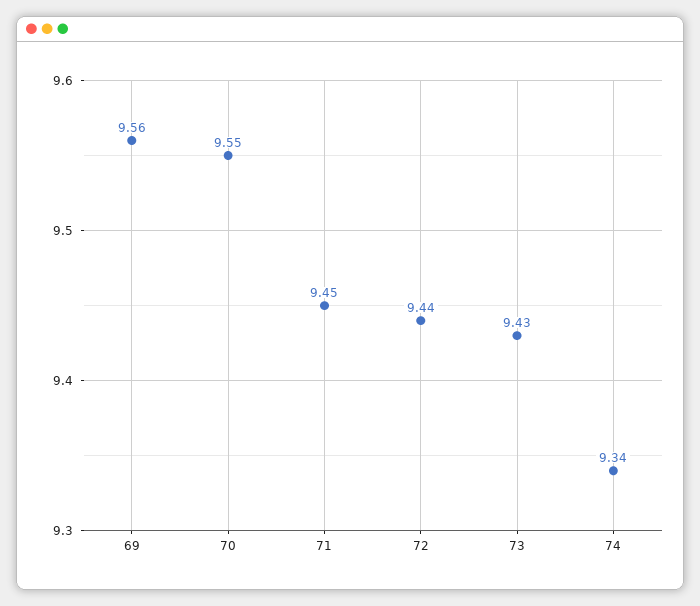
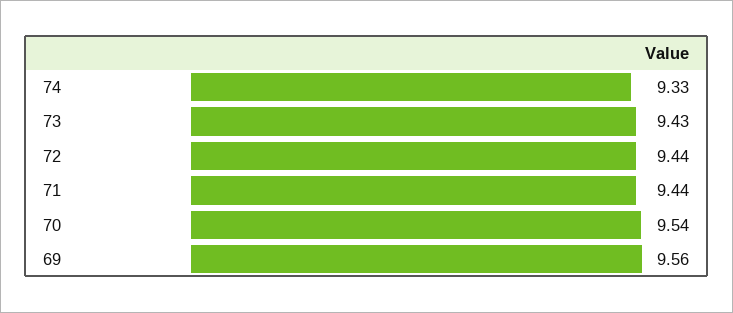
  {
    "69": 9.56,
-   "70": 9.55,
+   "70": 9.54,
-   "71": 9.45,
+   "71": 9.44,
    "72": 9.44,
    "73": 9.43,
-   "74": 9.34
+   "74": 9.33
  }

